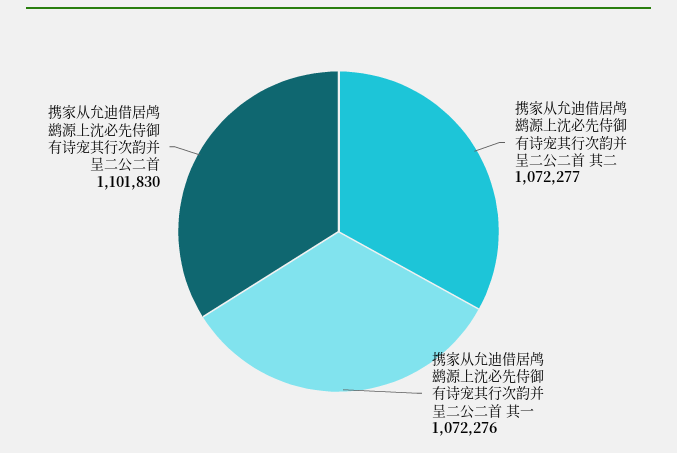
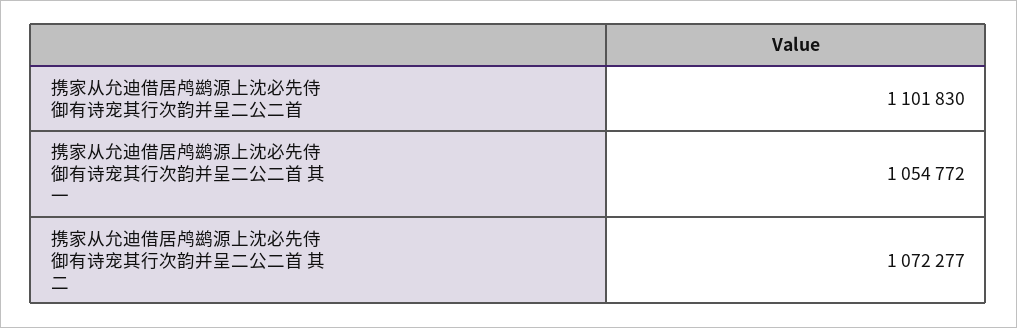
  {
    "携家从允迪借居鸬鹚源上沈必先侍御有诗宠其行次韵并呈二公二首 其二": 1072277,
-   "携家从允迪借居鸬鹚源上沈必先侍御有诗宠其行次韵并呈二公二首 其一": 1072276,
+   "携家从允迪借居鸬鹚源上沈必先侍御有诗宠其行次韵并呈二公二首 其一": 1054772,
    "携家从允迪借居鸬鹚源上沈必先侍御有诗宠其行次韵并呈二公二首": 1101830
  }

